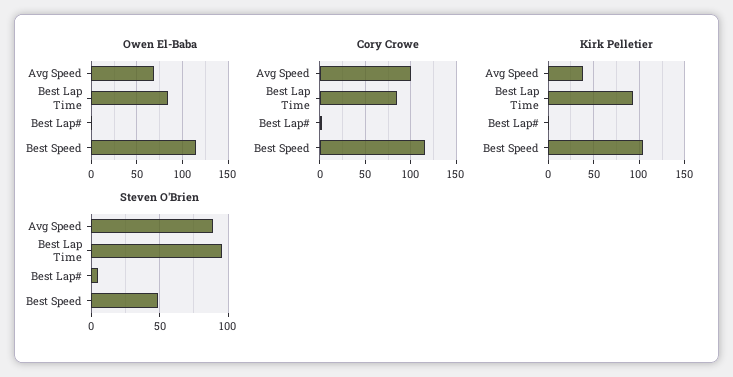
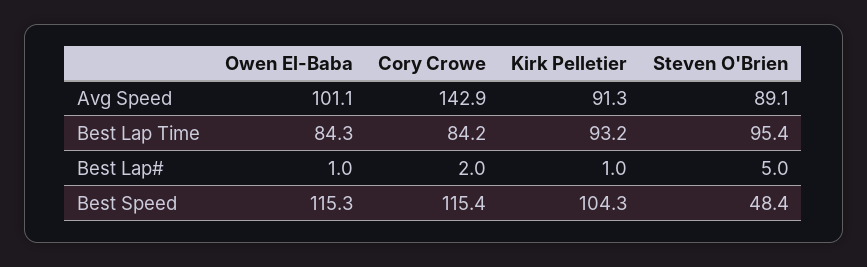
  {
    "Owen El-Baba": {
-     "Avg Speed": 70,
+     "Avg Speed": 101.1,
      "Best Lap Time": 84.3,
      "Best Lap#": 1,
      "Best Speed": 115.3
    },
    "Cory Crowe": {
-     "Avg Speed": 100,
+     "Avg Speed": 142.9,
      "Best Lap Time": 84.2,
      "Best Lap#": 2,
      "Best Speed": 115.4
    },
    "Kirk Pelletier": {
-     "Avg Speed": 40,
+     "Avg Speed": 91.3,
      "Best Lap Time": 93.2,
      "Best Lap#": 1,
      "Best Speed": 104.3
    },
    "Steven O'Brien": {
      "Avg Speed": 89.1,
      "Best Lap Time": 95.4,
      "Best Lap#": 5,
      "Best Speed": 48.4
    }
  }

